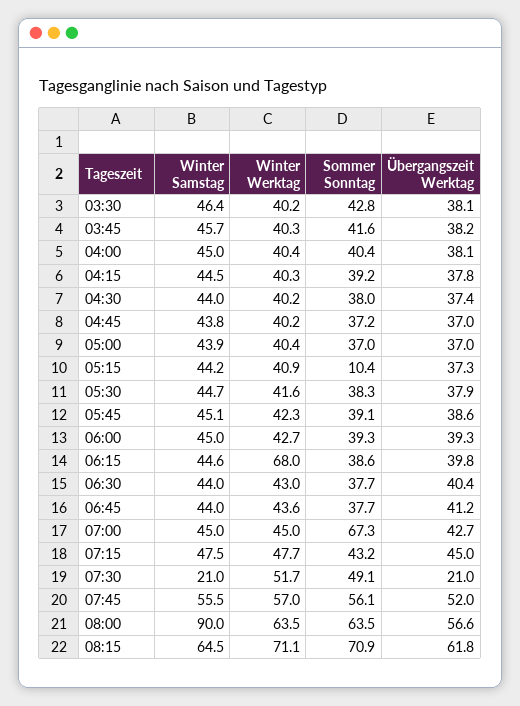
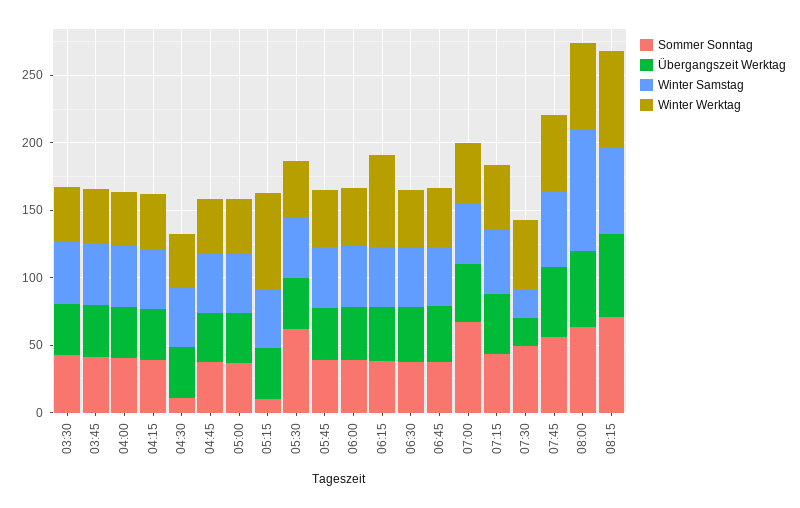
  {
    "Winter Samstag": {
      "03:30": 46.4,
      "03:45": 45.7,
      "04:00": 45,
      "04:15": 44.5,
      "04:30": 44,
      "04:45": 43.8,
      "05:00": 43.9,
      "05:15": 44.2,
      "05:30": 44.7,
      "05:45": 45.1,
      "06:00": 45,
      "06:15": 44.6,
      "06:30": 44,
      "06:45": 44,
      "07:00": 45,
      "07:15": 47.5,
      "07:30": 21,
      "07:45": 55.5,
      "08:00": 90,
      "08:15": 64.5
    },
    "Winter Werktag": {
      "03:30": 40.2,
      "03:45": 40.3,
      "04:00": 40.4,
      "04:15": 40.3,
      "04:30": 40.2,
      "04:45": 40.2,
      "05:00": 40.4,
-     "05:15": 40.9,
+     "05:15": 70,
      "05:30": 41.6,
      "05:45": 42.3,
      "06:00": 42.7,
      "06:15": 68,
      "06:30": 43,
      "06:45": 43.6,
      "07:00": 45,
      "07:15": 47.7,
      "07:30": 51.7,
      "07:45": 57,
      "08:00": 63.5,
      "08:15": 71.1
    },
    "Sommer Sonntag": {
      "03:30": 42.8,
      "03:45": 41.6,
      "04:00": 40.4,
      "04:15": 39.2,
-     "04:30": 38,
+     "04:30": 10,
      "04:45": 37.2,
      "05:00": 37,
      "05:15": 10.4,
-     "05:30": 38.3,
+     "05:30": 60,
      "05:45": 39.1,
      "06:00": 39.3,
      "06:15": 38.6,
      "06:30": 37.7,
      "06:45": 37.7,
      "07:00": 67.3,
      "07:15": 43.2,
      "07:30": 49.1,
      "07:45": 56.1,
      "08:00": 63.5,
      "08:15": 70.9
    },
    "Übergangszeit Werktag": {
      "03:30": 38.1,
      "03:45": 38.2,
      "04:00": 38.1,
      "04:15": 37.8,
      "04:30": 37.4,
      "04:45": 37,
      "05:00": 37,
      "05:15": 37.3,
      "05:30": 37.9,
      "05:45": 38.6,
      "06:00": 39.3,
      "06:15": 39.8,
      "06:30": 40.4,
      "06:45": 41.2,
      "07:00": 42.7,
      "07:15": 45,
      "07:30": 21,
      "07:45": 52,
      "08:00": 56.6,
      "08:15": 61.8
    }
  }

